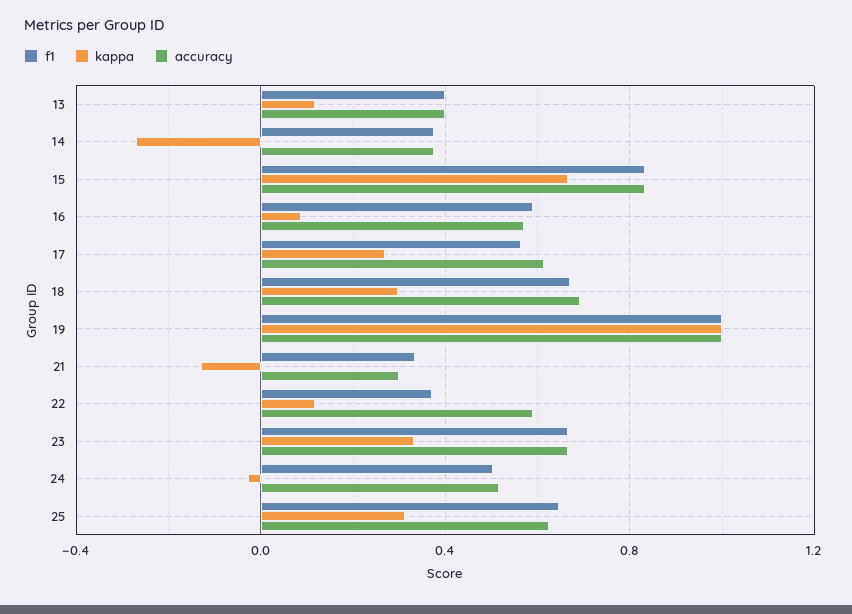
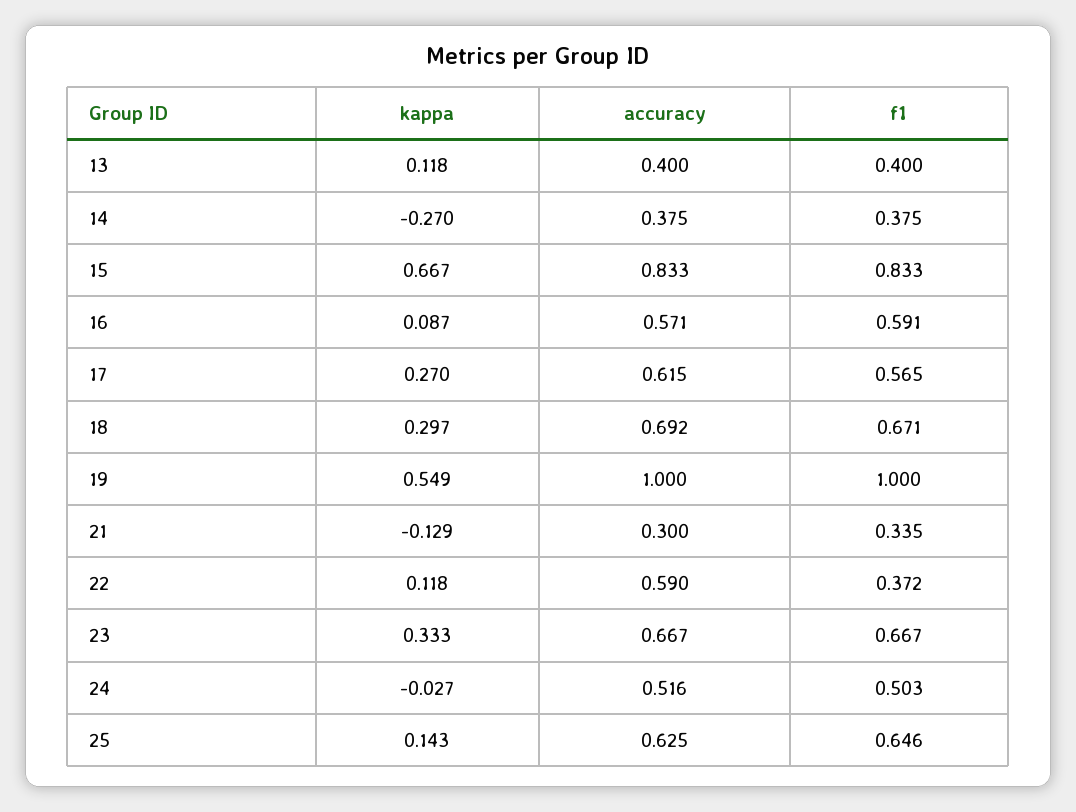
  {
    "f1": {
      "13": 0.4,
      "14": 0.375,
      "15": 0.833,
      "16": 0.591,
      "17": 0.565,
      "18": 0.671,
      "19": 1,
      "21": 0.335,
      "22": 0.372,
      "23": 0.667,
      "24": 0.503,
      "25": 0.646
    },
    "kappa": {
      "13": 0.118,
      "14": -0.27,
      "15": 0.667,
      "16": 0.087,
      "17": 0.27,
      "18": 0.297,
-     "19": 1,
+     "19": 0.549,
      "21": -0.129,
      "22": 0.118,
      "23": 0.333,
      "24": -0.027,
-     "25": 0.3
+     "25": 0.143
    },
    "accuracy": {
      "13": 0.4,
      "14": 0.375,
      "15": 0.833,
      "16": 0.571,
      "17": 0.615,
      "18": 0.692,
      "19": 1,
      "21": 0.3,
      "22": 0.59,
      "23": 0.667,
      "24": 0.516,
      "25": 0.625
    }
  }

